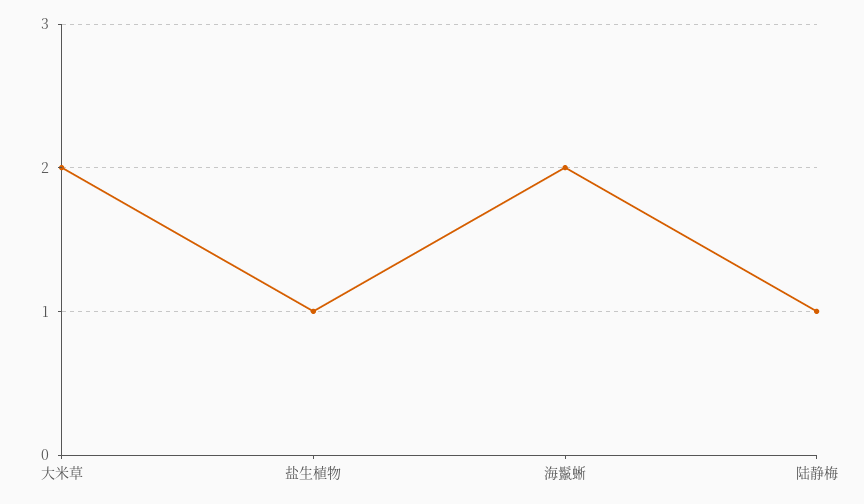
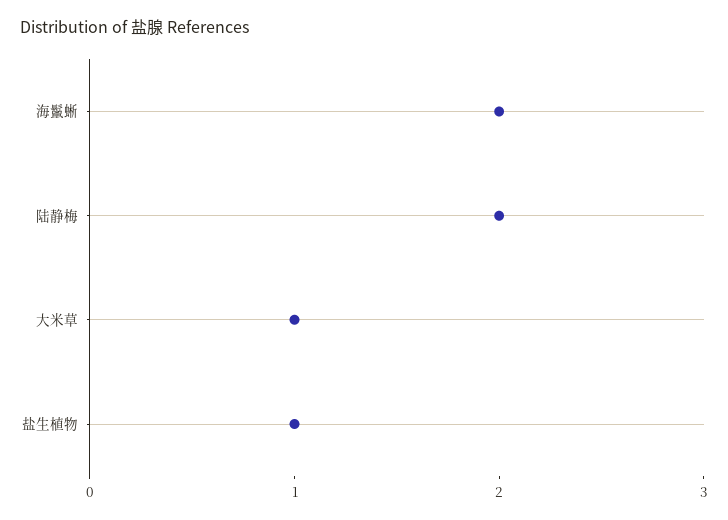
  {
-   "大米草": 2,
+   "大米草": 1,
    "盐生植物": 1,
    "海鬣蜥": 2,
-   "陆静梅": 1
+   "陆静梅": 2
  }

